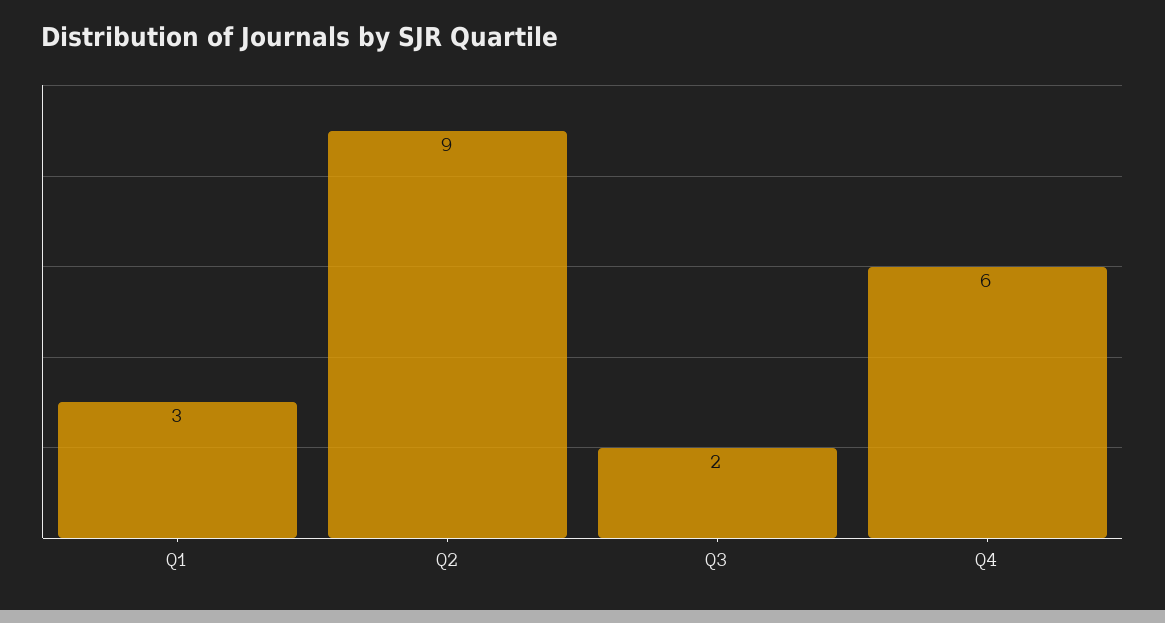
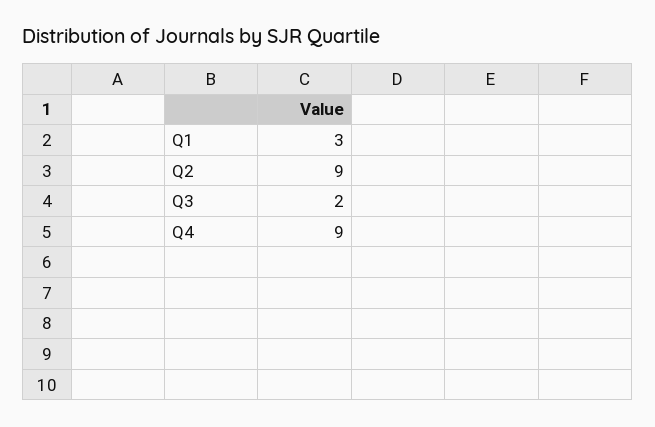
  {
    "Q1": 3,
    "Q2": 9,
    "Q3": 2,
-   "Q4": 6
+   "Q4": 9
  }

